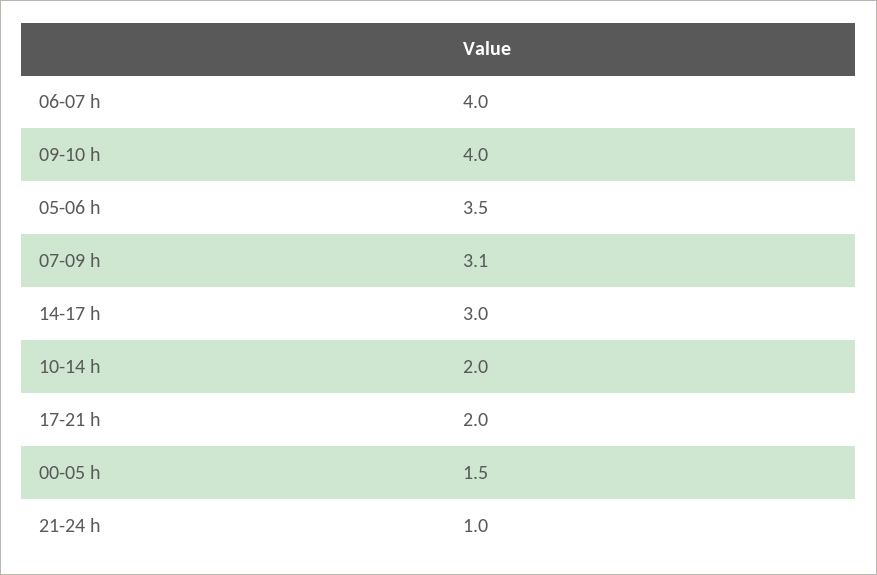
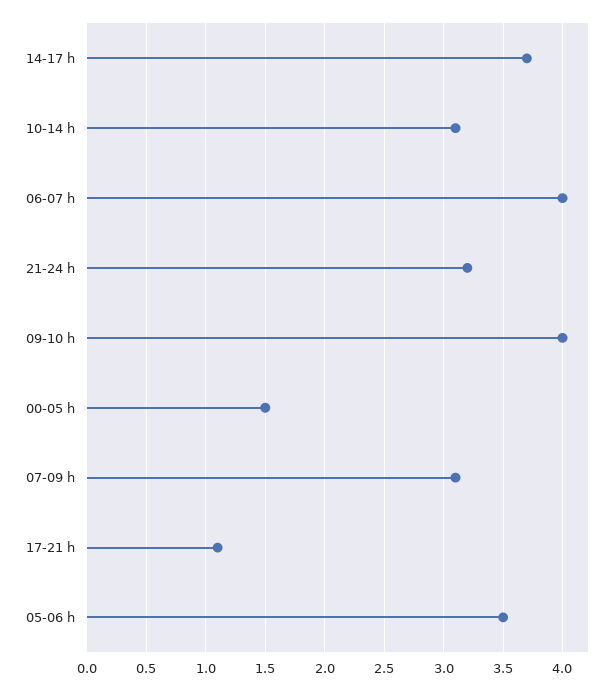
  {
    "06-07 h": 4,
    "09-10 h": 4,
    "05-06 h": 3.5,
    "07-09 h": 3.1,
-   "14-17 h": 3,
+   "14-17 h": 3.7,
-   "10-14 h": 2,
+   "10-14 h": 3.1,
-   "17-21 h": 2,
+   "17-21 h": 1.1,
    "00-05 h": 1.5,
-   "21-24 h": 1
+   "21-24 h": 3.2
  }

